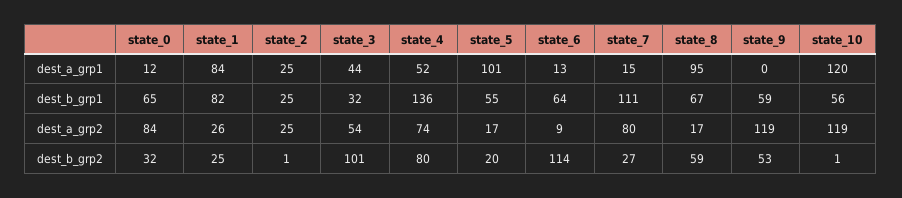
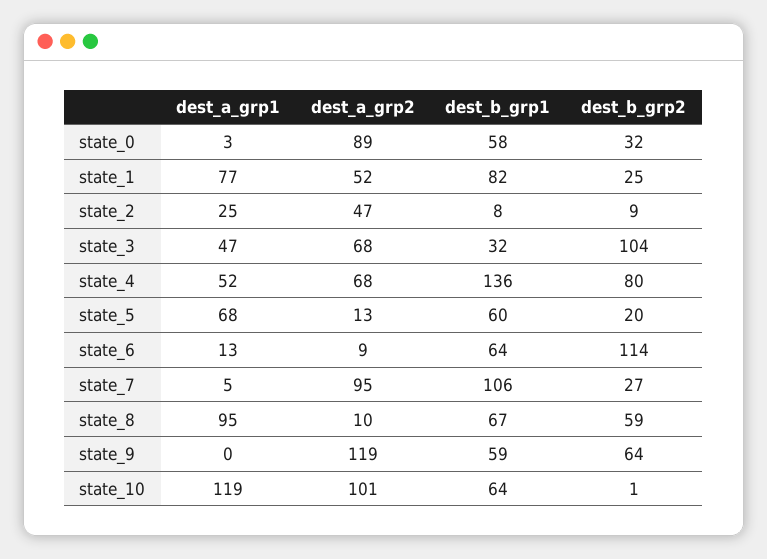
  {
    "state_0": {
-     "dest_a_grp1": 12,
+     "dest_a_grp1": 3,
-     "dest_b_grp1": 65,
+     "dest_b_grp1": 58,
-     "dest_a_grp2": 84,
+     "dest_a_grp2": 89,
      "dest_b_grp2": 32
    },
    "state_1": {
-     "dest_a_grp1": 84,
+     "dest_a_grp1": 77,
      "dest_b_grp1": 82,
-     "dest_a_grp2": 26,
+     "dest_a_grp2": 52,
      "dest_b_grp2": 25
    },
    "state_2": {
      "dest_a_grp1": 25,
-     "dest_b_grp1": 25,
+     "dest_b_grp1": 8,
-     "dest_a_grp2": 25,
+     "dest_a_grp2": 47,
-     "dest_b_grp2": 1
+     "dest_b_grp2": 9
    },
    "state_3": {
-     "dest_a_grp1": 44,
+     "dest_a_grp1": 47,
      "dest_b_grp1": 32,
-     "dest_a_grp2": 54,
+     "dest_a_grp2": 68,
-     "dest_b_grp2": 101
+     "dest_b_grp2": 104
    },
    "state_4": {
      "dest_a_grp1": 52,
      "dest_b_grp1": 136,
-     "dest_a_grp2": 74,
+     "dest_a_grp2": 68,
      "dest_b_grp2": 80
    },
    "state_5": {
-     "dest_a_grp1": 101,
+     "dest_a_grp1": 68,
-     "dest_b_grp1": 55,
+     "dest_b_grp1": 60,
-     "dest_a_grp2": 17,
+     "dest_a_grp2": 13,
      "dest_b_grp2": 20
    },
    "state_6": {
      "dest_a_grp1": 13,
      "dest_b_grp1": 64,
      "dest_a_grp2": 9,
      "dest_b_grp2": 114
    },
    "state_7": {
-     "dest_a_grp1": 15,
+     "dest_a_grp1": 5,
-     "dest_b_grp1": 111,
+     "dest_b_grp1": 106,
-     "dest_a_grp2": 80,
+     "dest_a_grp2": 95,
      "dest_b_grp2": 27
    },
    "state_8": {
      "dest_a_grp1": 95,
      "dest_b_grp1": 67,
-     "dest_a_grp2": 17,
+     "dest_a_grp2": 10,
      "dest_b_grp2": 59
    },
    "state_9": {
      "dest_a_grp1": 0,
      "dest_b_grp1": 59,
      "dest_a_grp2": 119,
-     "dest_b_grp2": 53
+     "dest_b_grp2": 64
    },
    "state_10": {
-     "dest_a_grp1": 120,
+     "dest_a_grp1": 119,
-     "dest_b_grp1": 56,
+     "dest_b_grp1": 64,
-     "dest_a_grp2": 119,
+     "dest_a_grp2": 101,
      "dest_b_grp2": 1
    }
  }

